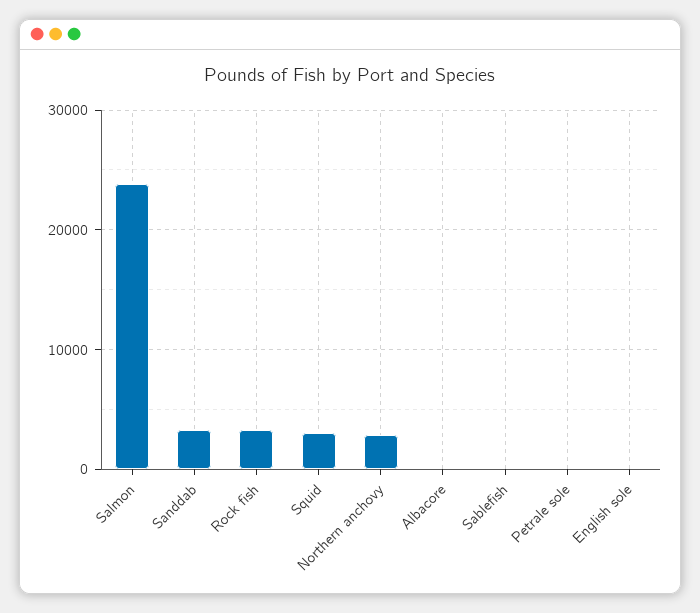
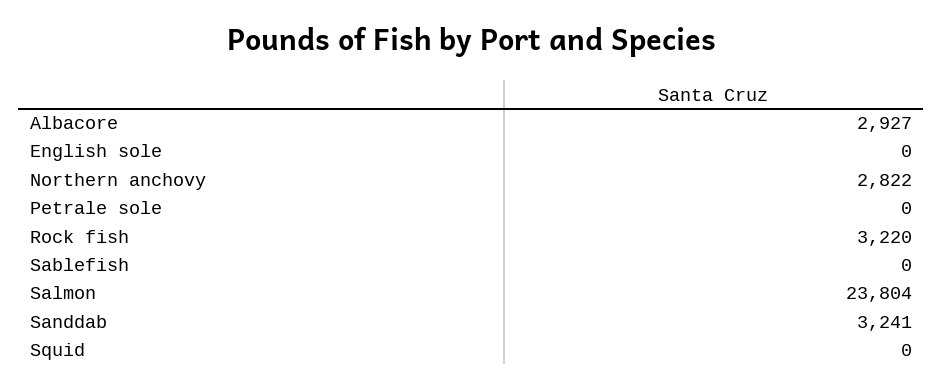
  {
    "Salmon": 23804,
    "Sanddab": 3241,
    "Rock fish": 3220,
-   "Squid": 3000,
+   "Squid": 0,
    "Northern anchovy": 2822,
-   "Albacore": 0,
+   "Albacore": 2927,
    "Sablefish": 0,
    "Petrale sole": 0,
    "English sole": 0
  }

